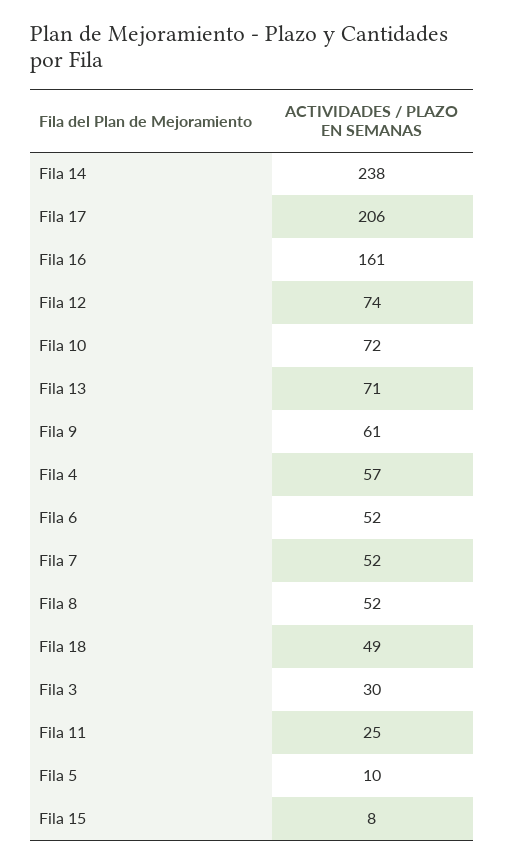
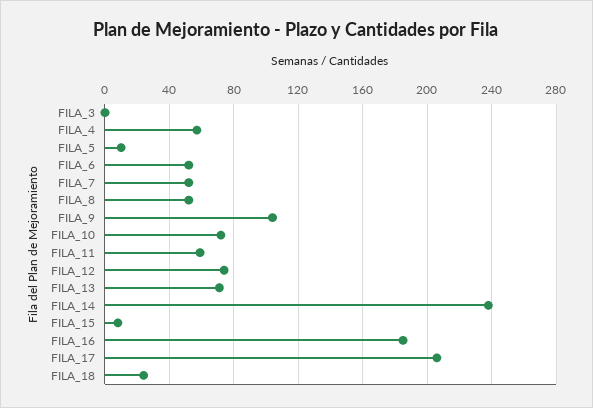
  {
    "Fila 14": 238,
    "Fila 17": 206,
-   "Fila 16": 161,
+   "Fila 16": 185,
    "Fila 12": 74,
    "Fila 10": 72,
    "Fila 13": 71,
-   "Fila 9": 61,
+   "Fila 9": 105,
    "Fila 4": 57,
    "Fila 6": 52,
    "Fila 7": 52,
    "Fila 8": 52,
-   "Fila 18": 49,
+   "Fila 18": 25,
-   "Fila 3": 30,
+   "Fila 3": 0,
-   "Fila 11": 25,
+   "Fila 11": 60,
    "Fila 5": 10,
    "Fila 15": 8
  }

